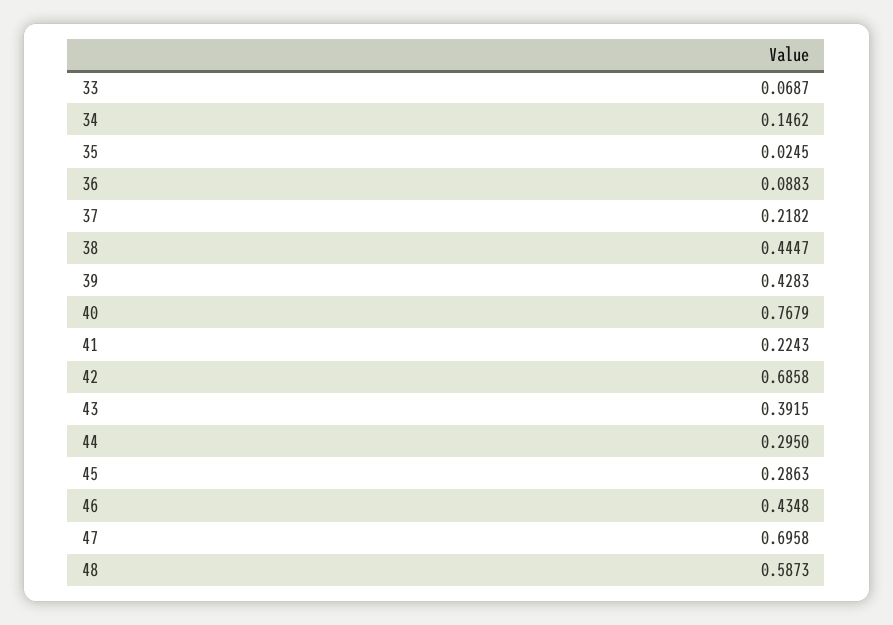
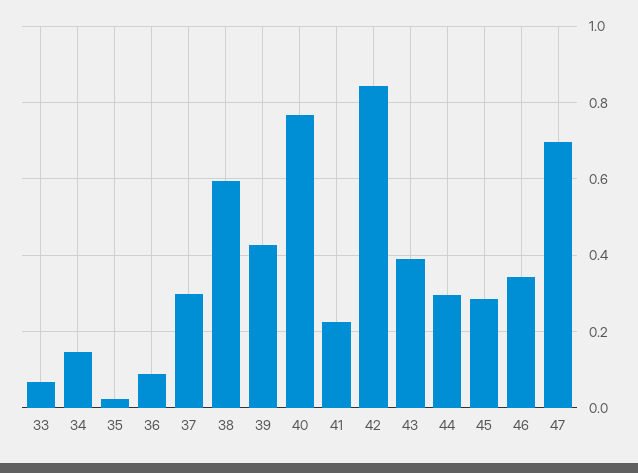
  {
    "33": 0.0687,
    "34": 0.1462,
    "35": 0.0245,
    "36": 0.0883,
-   "37": 0.2182,
+   "37": 0.3,
-   "38": 0.4447,
+   "38": 0.6,
    "39": 0.4283,
    "40": 0.7679,
    "41": 0.2243,
-   "42": 0.6858,
+   "42": 0.84,
    "43": 0.3915,
    "44": 0.295,
    "45": 0.2863,
-   "46": 0.4348,
+   "46": 0.34,
-   "47": 0.6958,
+   "47": 0.6958
-   "48": 0.5873
  }

